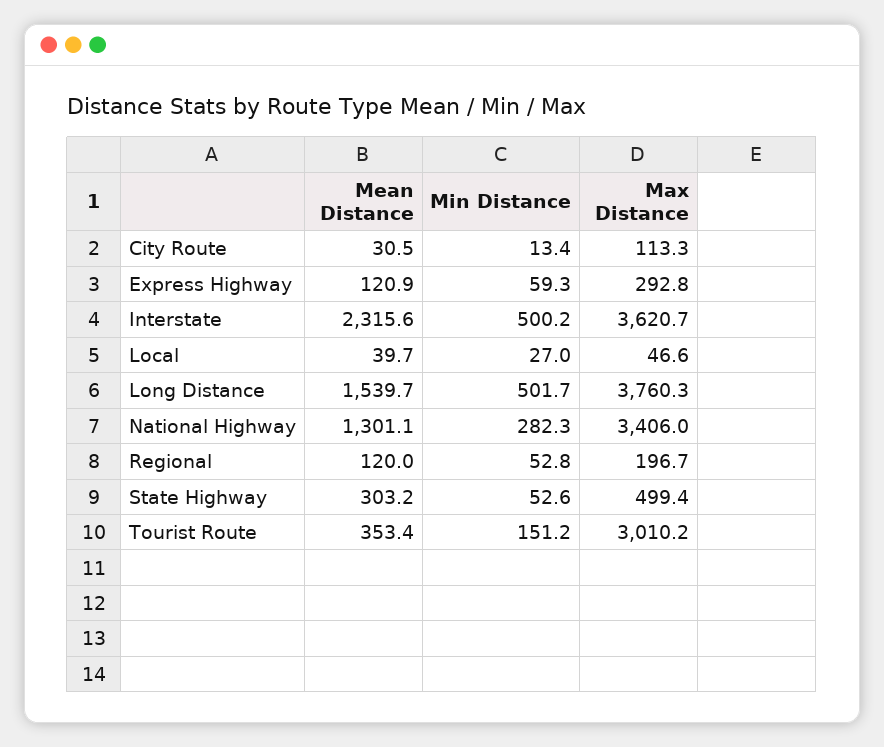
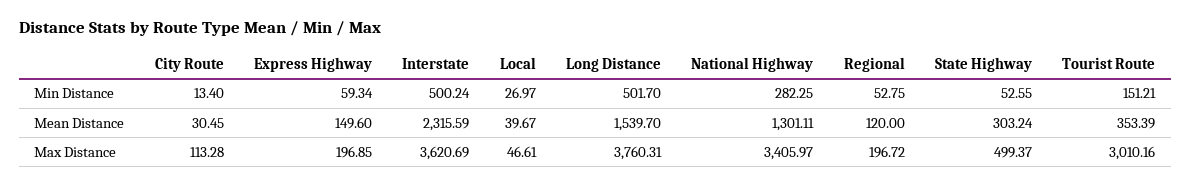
  {
    "Mean Distance": {
      "City Route": 30.45,
-     "Express Highway": 120.9,
+     "Express Highway": 149.6,
      "Interstate": 2315.59,
      "Local": 39.67,
      "Long Distance": 1539.7,
      "National Highway": 1301.11,
      "Regional": 120,
      "State Highway": 303.24,
      "Tourist Route": 353.39
    },
    "Min Distance": {
      "City Route": 13.4,
      "Express Highway": 59.34,
      "Interstate": 500.24,
      "Local": 26.97,
      "Long Distance": 501.7,
      "National Highway": 282.25,
      "Regional": 52.75,
      "State Highway": 52.55,
      "Tourist Route": 151.21
    },
    "Max Distance": {
      "City Route": 113.28,
-     "Express Highway": 292.8,
+     "Express Highway": 196.85,
      "Interstate": 3620.69,
      "Local": 46.61,
      "Long Distance": 3760.31,
      "National Highway": 3405.97,
      "Regional": 196.72,
      "State Highway": 499.37,
      "Tourist Route": 3010.16
    }
  }

